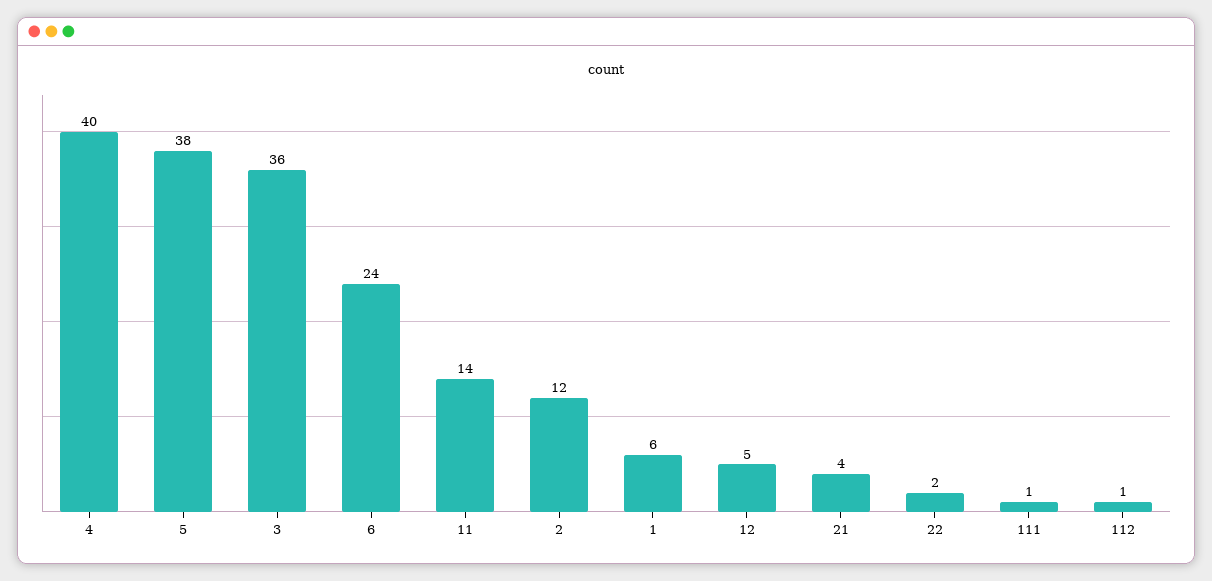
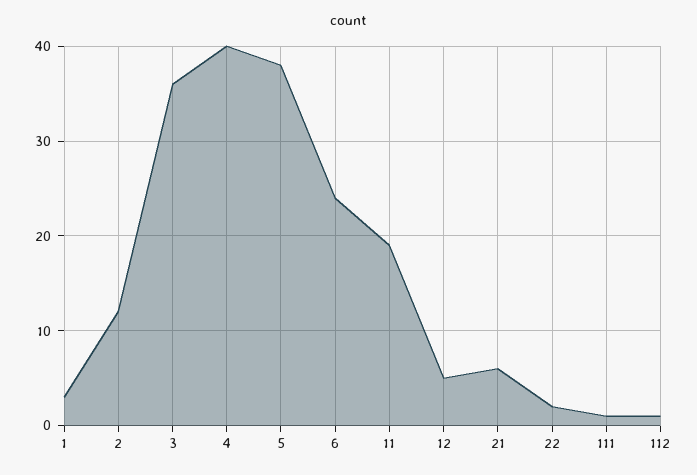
  {
    "4": 40,
    "5": 38,
    "3": 36,
    "6": 24,
-   "11": 14,
+   "11": 19,
    "2": 12,
-   "1": 6,
+   "1": 3,
    "12": 5,
-   "21": 4,
+   "21": 6,
    "22": 2,
    "111": 1,
    "112": 1
  }

